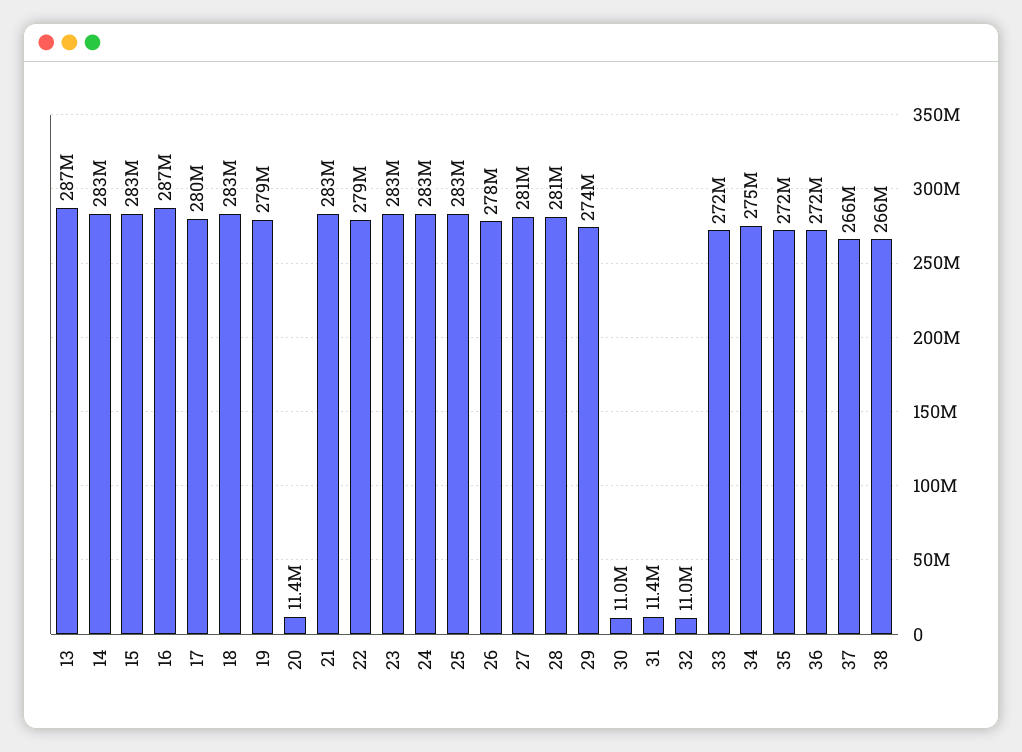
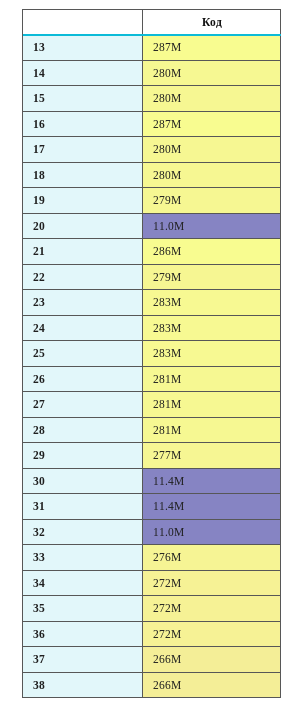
  {
    "13": 287000000,
-   "14": 283000000,
+   "14": 280000000,
-   "15": 283000000,
+   "15": 280000000,
    "16": 287000000,
    "17": 280000000,
-   "18": 283000000,
+   "18": 280000000,
    "19": 279000000,
-   "20": 11400000,
+   "20": 11000000,
-   "21": 283000000,
+   "21": 286000000,
    "22": 279000000,
    "23": 283000000,
    "24": 283000000,
    "25": 283000000,
-   "26": 278000000,
+   "26": 281000000,
    "27": 281000000,
    "28": 281000000,
-   "29": 274000000,
+   "29": 277000000,
-   "30": 11000000,
+   "30": 11400000,
    "31": 11400000,
    "32": 11000000,
-   "33": 272000000,
+   "33": 276000000,
-   "34": 275000000,
+   "34": 272000000,
    "35": 272000000,
    "36": 272000000,
    "37": 266000000,
    "38": 266000000
  }

